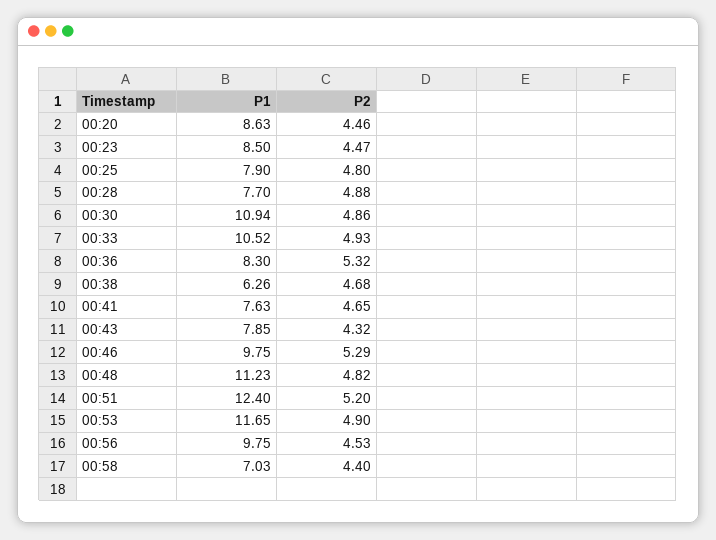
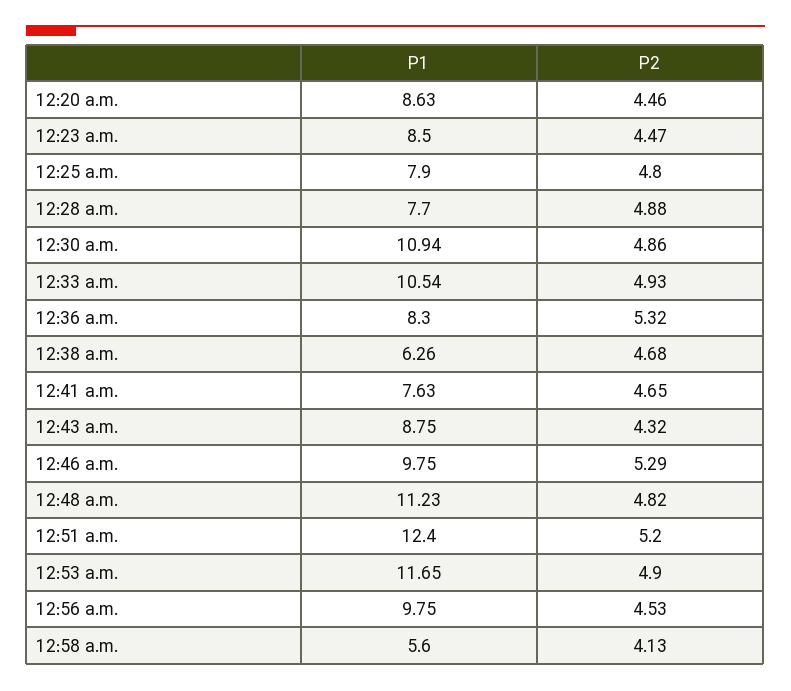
  {
    "P1": {
      "00:20": 8.63,
      "00:23": 8.5,
      "00:25": 7.9,
      "00:28": 7.7,
      "00:30": 10.94,
-     "00:33": 10.52,
+     "00:33": 10.54,
      "00:36": 8.3,
      "00:38": 6.26,
      "00:41": 7.63,
-     "00:43": 7.85,
+     "00:43": 8.75,
      "00:46": 9.75,
      "00:48": 11.23,
      "00:51": 12.4,
      "00:53": 11.65,
      "00:56": 9.75,
-     "00:58": 7.03
+     "00:58": 5.6
    },
    "P2": {
      "00:20": 4.46,
      "00:23": 4.47,
      "00:25": 4.8,
      "00:28": 4.88,
      "00:30": 4.86,
      "00:33": 4.93,
      "00:36": 5.32,
      "00:38": 4.68,
      "00:41": 4.65,
      "00:43": 4.32,
      "00:46": 5.29,
      "00:48": 4.82,
      "00:51": 5.2,
      "00:53": 4.9,
      "00:56": 4.53,
-     "00:58": 4.4
+     "00:58": 4.13
    }
  }

